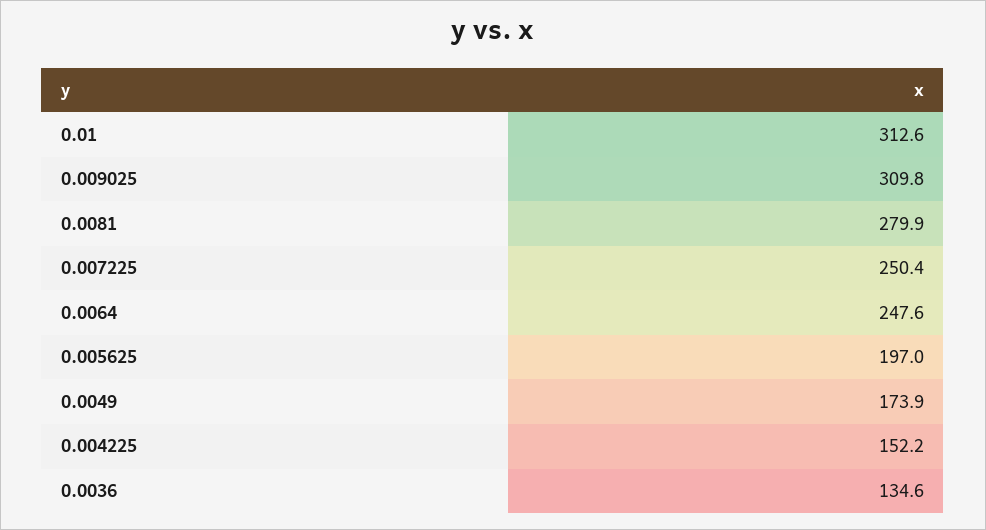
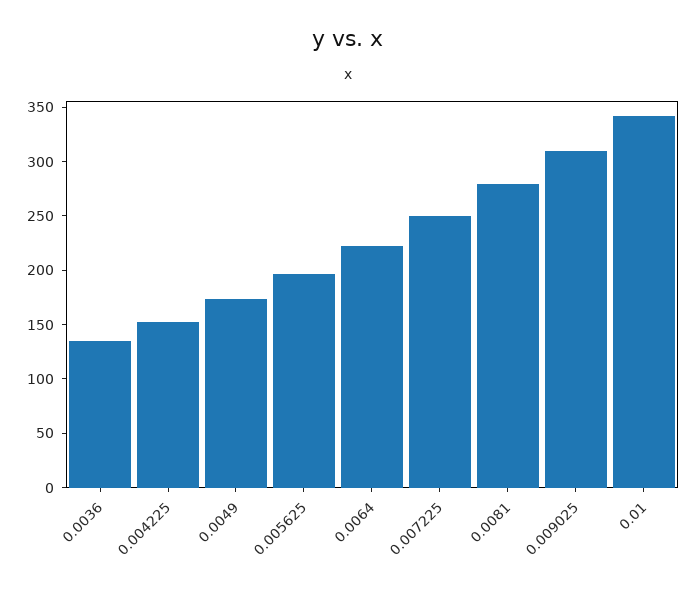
  {
-   "0.01": 312.6,
+   "0.01": 340,
    "0.009025": 309.8,
    "0.0081": 279.9,
    "0.007225": 250.4,
-   "0.0064": 247.6,
+   "0.0064": 220,
    "0.005625": 197,
    "0.0049": 173.9,
    "0.004225": 152.2,
    "0.0036": 134.6
  }

